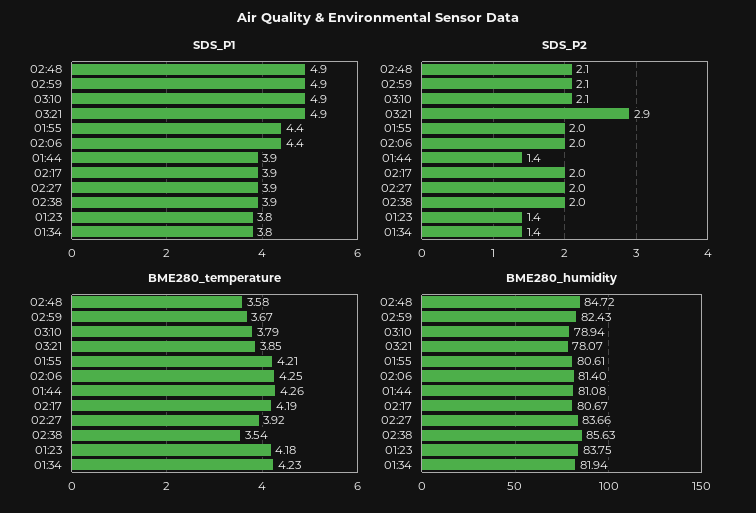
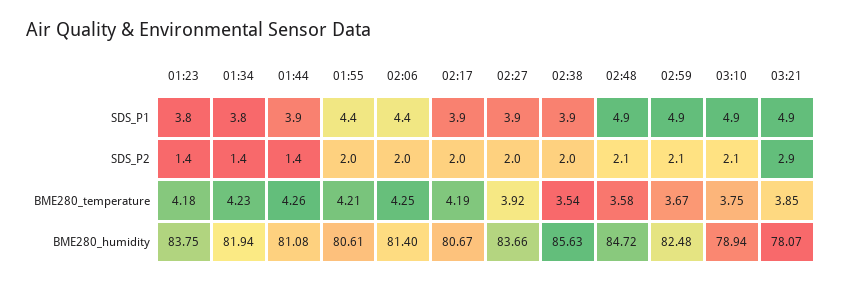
  {
    "SDS_P1": {
      "02:48": 4.9,
      "02:59": 4.9,
      "03:10": 4.9,
      "03:21": 4.9,
      "01:55": 4.4,
      "02:06": 4.4,
      "01:44": 3.9,
      "02:17": 3.9,
      "02:27": 3.9,
      "02:38": 3.9,
      "01:23": 3.8,
      "01:34": 3.8
    },
    "SDS_P2": {
      "02:48": 2.1,
      "02:59": 2.1,
      "03:10": 2.1,
      "03:21": 2.9,
      "01:55": 2,
      "02:06": 2,
      "01:44": 1.4,
      "02:17": 2,
      "02:27": 2,
      "02:38": 2,
      "01:23": 1.4,
      "01:34": 1.4
    },
    "BME280_temperature": {
      "02:48": 3.58,
      "02:59": 3.67,
-     "03:10": 3.79,
+     "03:10": 3.75,
      "03:21": 3.85,
      "01:55": 4.21,
      "02:06": 4.25,
      "01:44": 4.26,
      "02:17": 4.19,
      "02:27": 3.92,
      "02:38": 3.54,
      "01:23": 4.18,
      "01:34": 4.23
    },
    "BME280_humidity": {
      "02:48": 84.72,
-     "02:59": 82.43,
+     "02:59": 82.48,
      "03:10": 78.94,
      "03:21": 78.07,
      "01:55": 80.61,
      "02:06": 81.4,
      "01:44": 81.08,
      "02:17": 80.67,
      "02:27": 83.66,
      "02:38": 85.63,
      "01:23": 83.75,
      "01:34": 81.94
    }
  }

